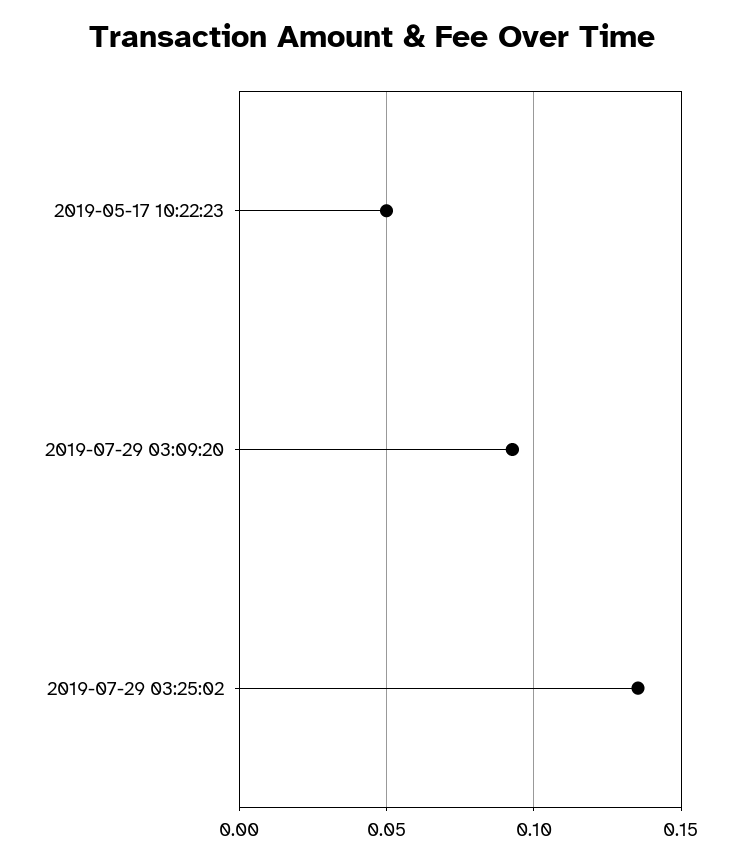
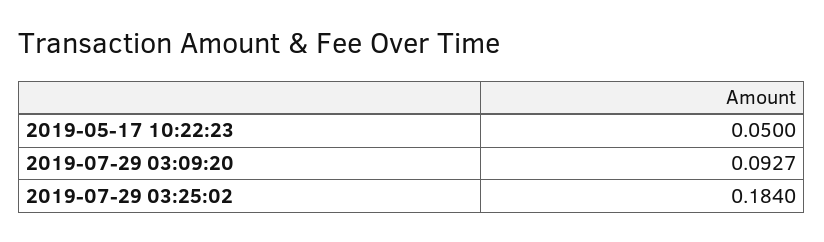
  {
    "2019-05-17 10:22:23": 0.05,
    "2019-07-29 03:09:20": 0.0927,
-   "2019-07-29 03:25:02": 0.135
+   "2019-07-29 03:25:02": 0.184
  }

